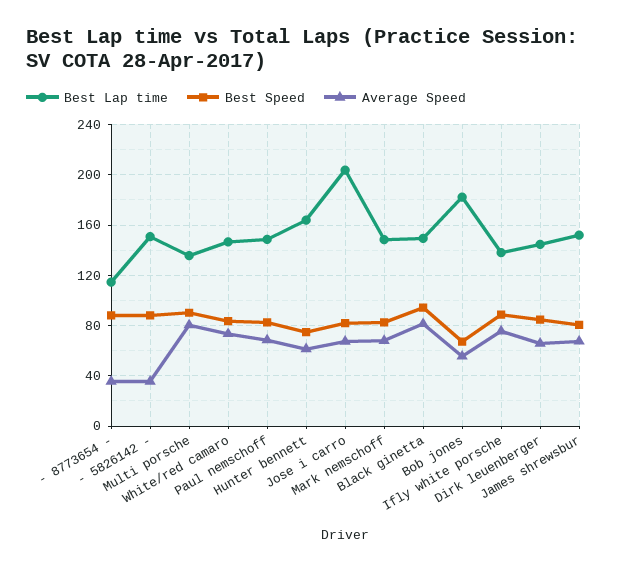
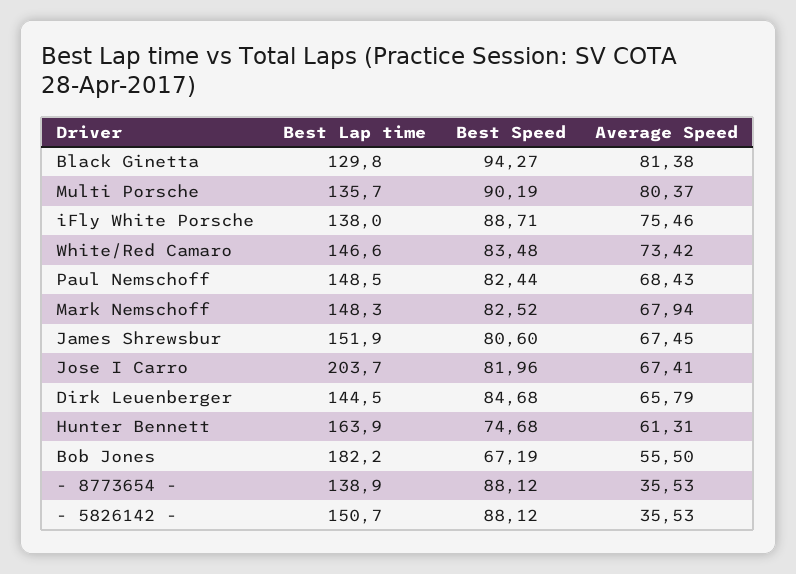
  {
    "Best Lap time": {
-     "- 8773654 -": 115,
+     "- 8773654 -": 138.9,
      "- 5826142 -": 150.7,
      "Multi porsche": 135.7,
      "White/red camaro": 146.6,
      "Paul nemschoff": 148.5,
      "Hunter bennett": 163.9,
      "Jose i carro": 203.7,
      "Mark nemschoff": 148.3,
-     "Black ginetta": 150,
+     "Black ginetta": 129.8,
      "Bob jones": 182.2,
      "Ifly white porsche": 138,
      "Dirk leuenberger": 144.5,
      "James shrewsbur": 151.9
    },
    "Best Speed": {
      "- 8773654 -": 88.12,
      "- 5826142 -": 88.12,
      "Multi porsche": 90.19,
      "White/red camaro": 83.48,
      "Paul nemschoff": 82.44,
      "Hunter bennett": 74.68,
      "Jose i carro": 81.96,
      "Mark nemschoff": 82.52,
      "Black ginetta": 94.27,
      "Bob jones": 67.19,
      "Ifly white porsche": 88.71,
      "Dirk leuenberger": 84.68,
      "James shrewsbur": 80.6
    },
    "Average Speed": {
      "- 8773654 -": 35.53,
      "- 5826142 -": 35.53,
      "Multi porsche": 80.37,
      "White/red camaro": 73.42,
      "Paul nemschoff": 68.43,
      "Hunter bennett": 61.31,
      "Jose i carro": 67.41,
      "Mark nemschoff": 67.94,
      "Black ginetta": 81.38,
      "Bob jones": 55.5,
      "Ifly white porsche": 75.46,
      "Dirk leuenberger": 65.79,
      "James shrewsbur": 67.45
    }
  }

